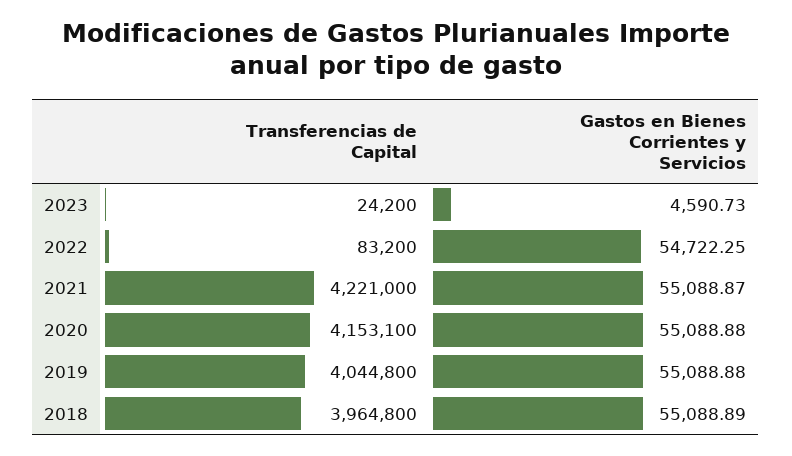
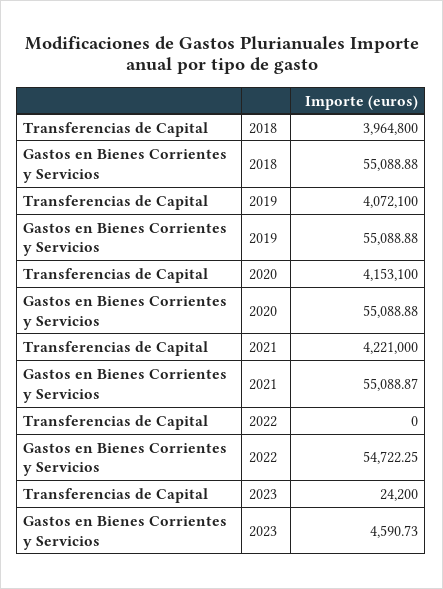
  {
    "Transferencias de Capital": {
      "2023": 24200,
-     "2022": 83200,
+     "2022": 0,
      "2021": 4221000,
      "2020": 4153100,
-     "2019": 4044800,
+     "2019": 4072100,
      "2018": 3964800
    },
    "Gastos en Bienes Corrientes y Servicios": {
      "2023": 4590.73,
      "2022": 54722.25,
      "2021": 55088.87,
      "2020": 55088.88,
      "2019": 55088.88,
-     "2018": 55088.89
+     "2018": 55088.88
    }
  }

